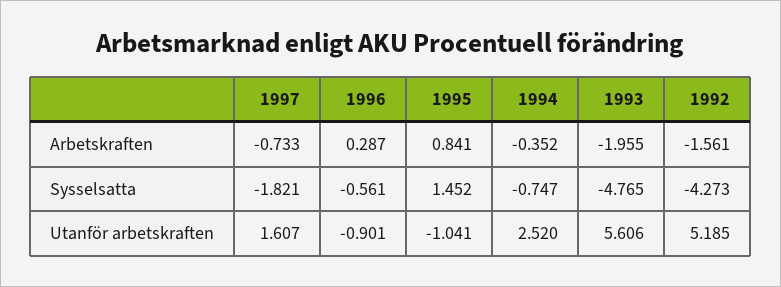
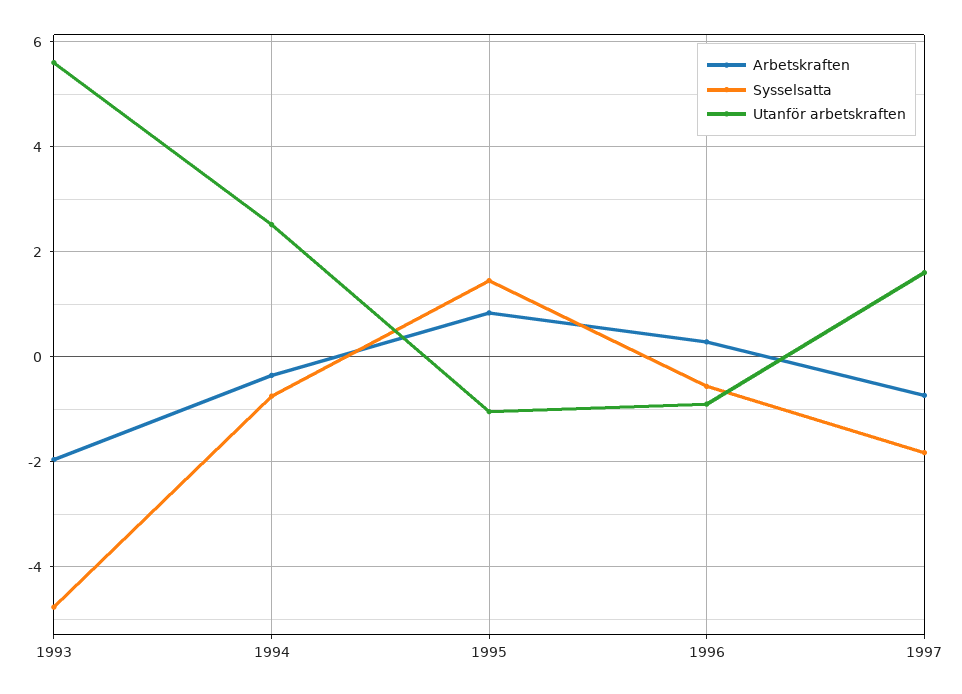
  {
    "Arbetskraften": {
      "1997": -0.733,
      "1996": 0.287,
      "1995": 0.841,
      "1994": -0.352,
-     "1993": -1.955,
+     "1993": -1.955
-     "1992": -1.561
    },
    "Sysselsatta": {
      "1997": -1.821,
      "1996": -0.561,
      "1995": 1.452,
      "1994": -0.747,
-     "1993": -4.765,
+     "1993": -4.765
-     "1992": -4.273
    },
    "Utanför arbetskraften": {
      "1997": 1.607,
      "1996": -0.901,
      "1995": -1.041,
      "1994": 2.52,
-     "1993": 5.606,
+     "1993": 5.606
-     "1992": 5.185
    }
  }

